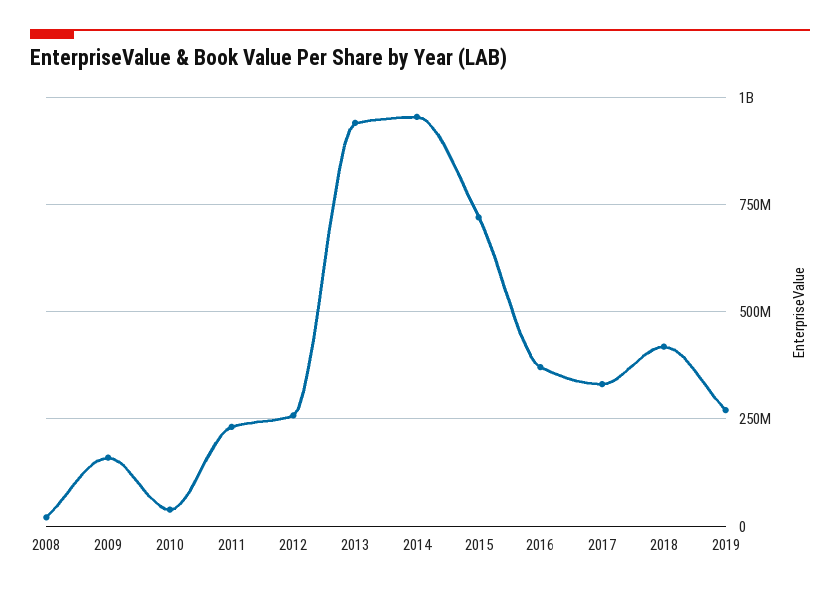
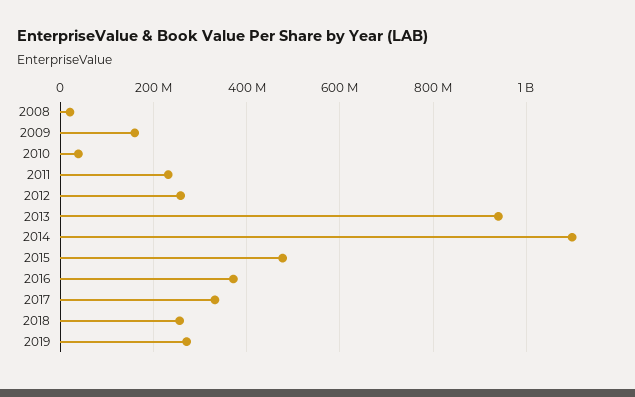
  {
    "2008": 20000000,
    "2009": 160000000,
    "2010": 40000000,
    "2011": 240000000,
    "2012": 260000000,
    "2013": 940000000,
-   "2014": 950000000,
+   "2014": 1100000000,
-   "2015": 725000000,
+   "2015": 480000000,
    "2016": 380000000,
    "2017": 340000000,
-   "2018": 425000000,
+   "2018": 260000000,
    "2019": 280000000
  }

